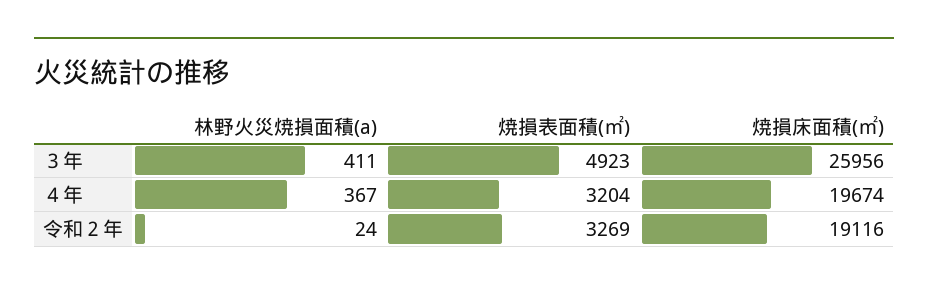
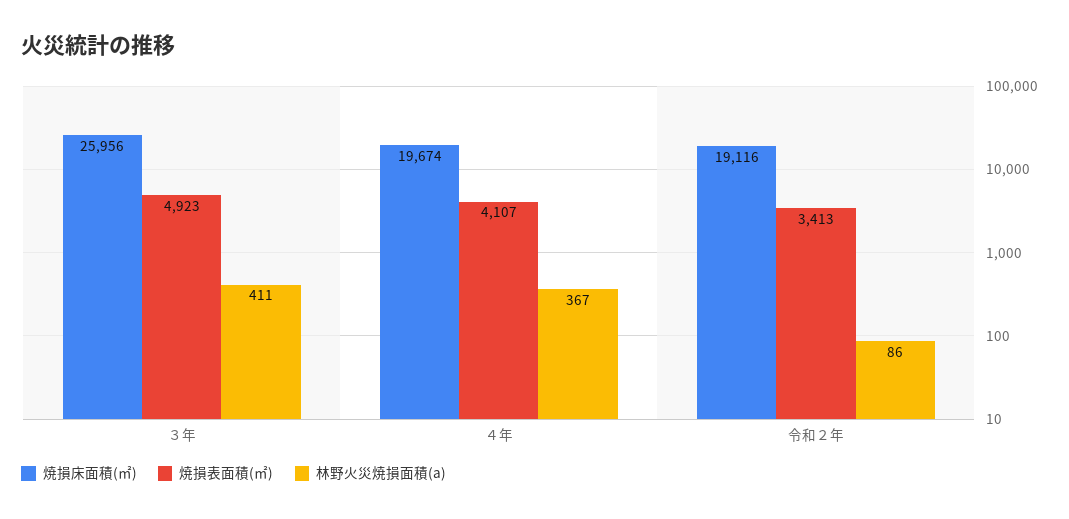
  {
    "林野火災焼損面積(a)": {
      "３年": 411,
      "４年": 367,
-     "令和２年": 24
+     "令和２年": 86
    },
    "焼損表面積(㎡)": {
      "３年": 4923,
-     "４年": 3204,
+     "４年": 4107,
-     "令和２年": 3269
+     "令和２年": 3413
    },
    "焼損床面積(㎡)": {
      "３年": 25956,
      "４年": 19674,
      "令和２年": 19116
    }
  }

